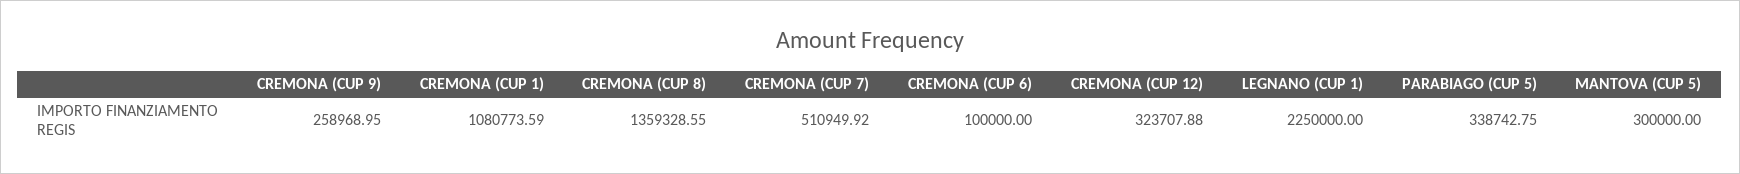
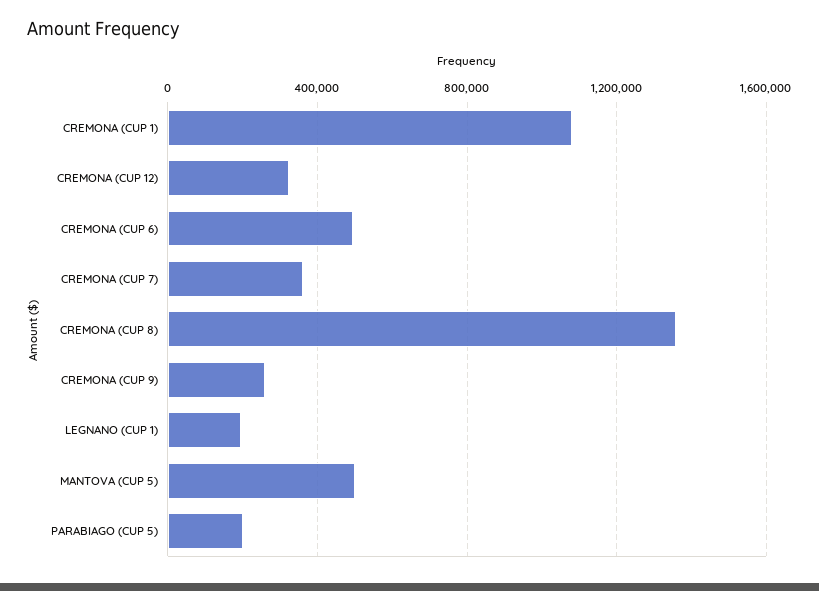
  {
    "CREMONA (CUP 9)": 258968.95,
    "CREMONA (CUP 1)": 1080773.59,
    "CREMONA (CUP 8)": 1359328.55,
-   "CREMONA (CUP 7)": 510949.92,
+   "CREMONA (CUP 7)": 350000,
-   "CREMONA (CUP 6)": 100000,
+   "CREMONA (CUP 6)": 500000,
    "CREMONA (CUP 12)": 323707.88,
-   "LEGNANO (CUP 1)": 2250000,
+   "LEGNANO (CUP 1)": 200000,
-   "PARABIAGO (CUP 5)": 338742.75,
+   "PARABIAGO (CUP 5)": 200000,
-   "MANTOVA (CUP 5)": 300000
+   "MANTOVA (CUP 5)": 500000
  }

